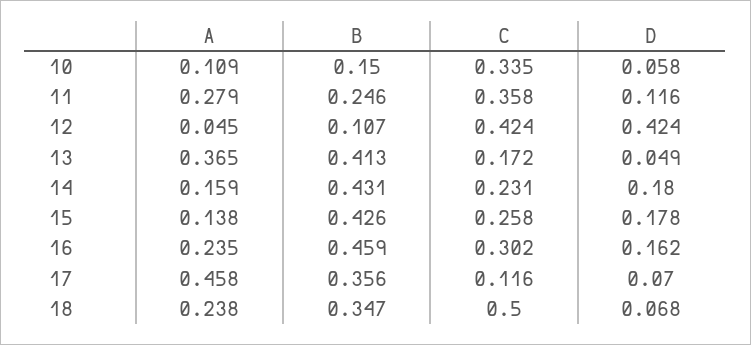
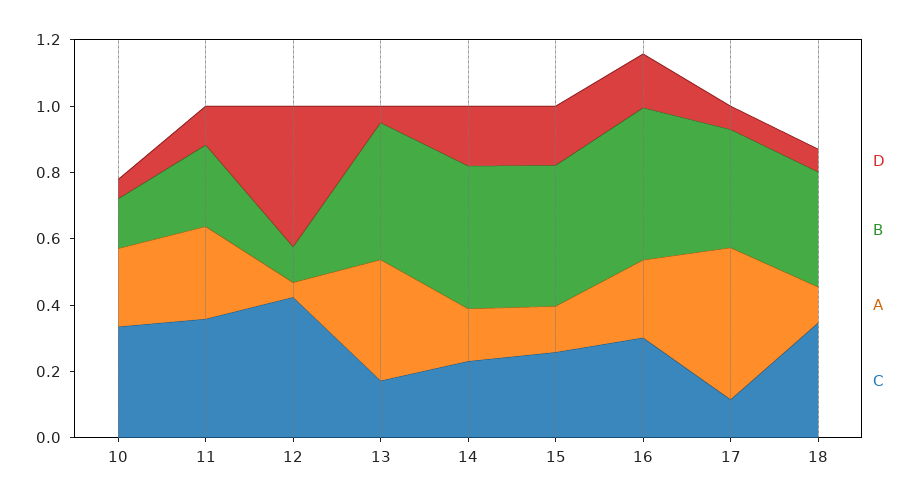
  {
    "A": {
-     "10": 0.109,
+     "10": 0.25,
      "11": 0.279,
      "12": 0.045,
      "13": 0.365,
      "14": 0.159,
      "15": 0.138,
      "16": 0.235,
      "17": 0.458,
-     "18": 0.238
+     "18": 0.1
    },
    "B": {
      "10": 0.15,
      "11": 0.246,
      "12": 0.107,
      "13": 0.413,
      "14": 0.431,
      "15": 0.426,
      "16": 0.459,
      "17": 0.356,
      "18": 0.347
    },
    "C": {
      "10": 0.335,
      "11": 0.358,
      "12": 0.424,
      "13": 0.172,
      "14": 0.231,
      "15": 0.258,
      "16": 0.302,
      "17": 0.116,
-     "18": 0.5
+     "18": 0.35
    },
    "D": {
      "10": 0.058,
      "11": 0.116,
      "12": 0.424,
      "13": 0.049,
      "14": 0.18,
      "15": 0.178,
      "16": 0.162,
      "17": 0.07,
      "18": 0.068
    }
  }

